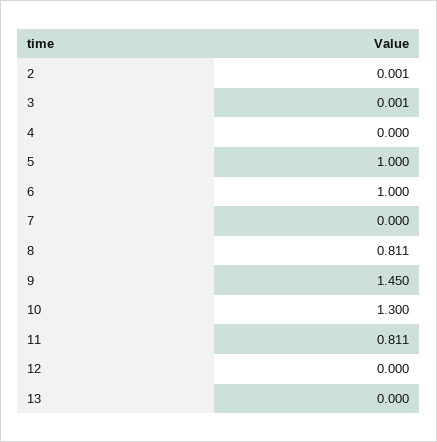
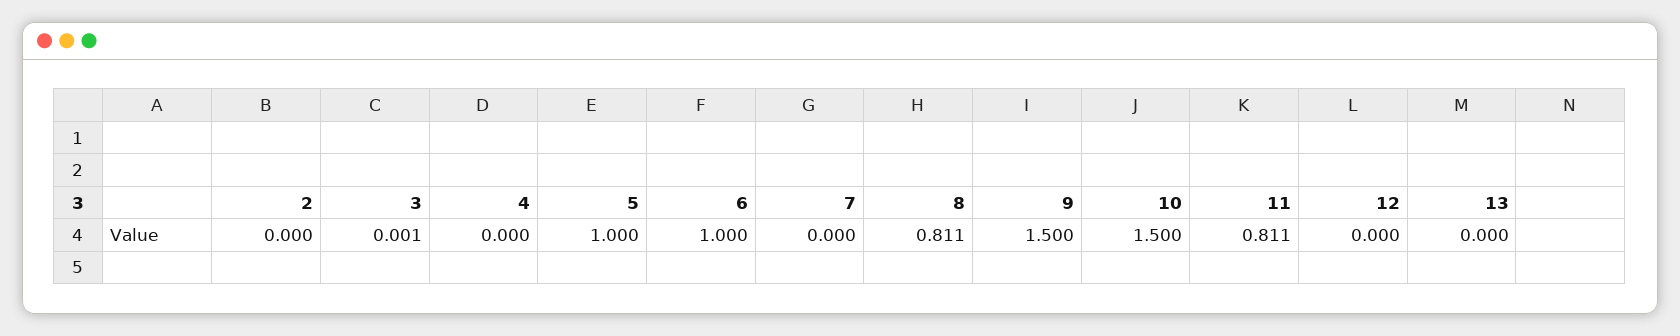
  {
-   "2": 0.001,
+   "2": 0,
    "3": 0.001,
    "4": 0,
    "5": 1,
    "6": 1,
    "7": 0,
    "8": 0.811,
-   "9": 1.45,
+   "9": 1.5,
-   "10": 1.3,
+   "10": 1.5,
    "11": 0.811,
    "12": 0,
    "13": 0
  }

